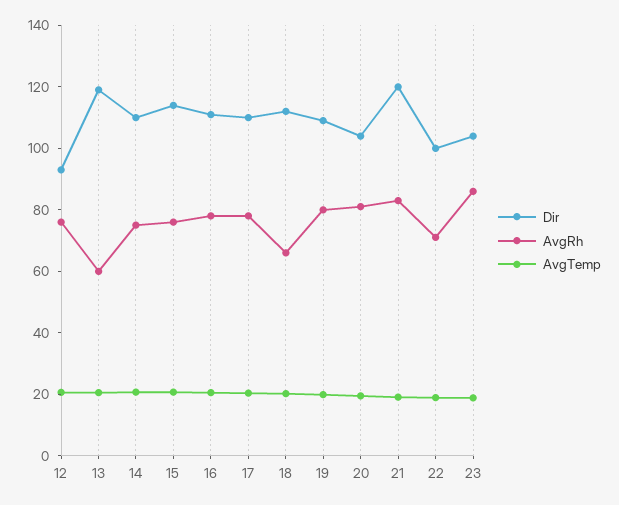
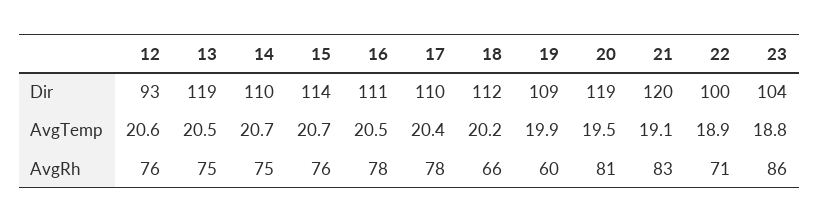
  {
    "Dir": {
      "12": 93,
      "13": 119,
      "14": 110,
      "15": 114,
      "16": 111,
      "17": 110,
      "18": 112,
      "19": 109,
-     "20": 105,
+     "20": 119,
      "21": 120,
      "22": 100,
      "23": 104
    },
    "AvgRh": {
      "12": 76,
-     "13": 60,
+     "13": 75,
      "14": 75,
      "15": 76,
      "16": 78,
      "17": 78,
      "18": 66,
-     "19": 80,
+     "19": 60,
      "20": 81,
      "21": 83,
      "22": 71,
      "23": 86
    },
    "AvgTemp": {
      "12": 20.6,
      "13": 20.5,
      "14": 20.7,
      "15": 20.7,
      "16": 20.5,
      "17": 20.4,
      "18": 20.2,
      "19": 19.9,
      "20": 19.5,
      "21": 19.1,
      "22": 18.9,
      "23": 18.8
    }
  }

